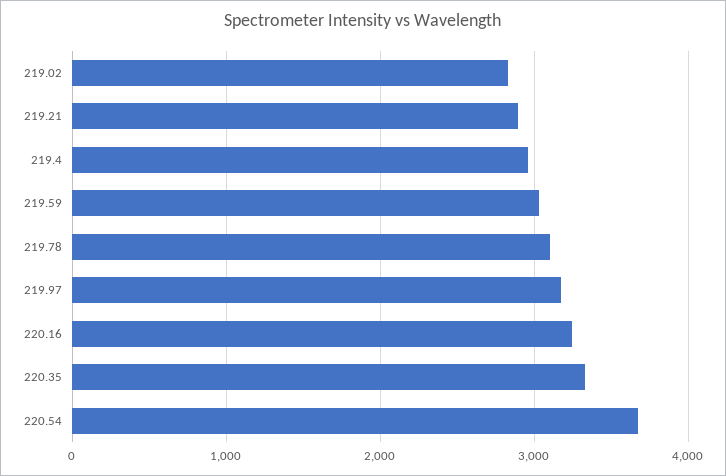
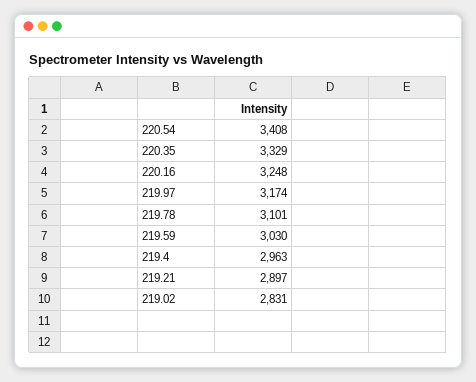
  {
    "219.02": 2831,
    "219.21": 2897,
    "219.4": 2963,
    "219.59": 3030,
    "219.78": 3101,
    "219.97": 3174,
    "220.16": 3248,
    "220.35": 3329,
-   "220.54": 3700
+   "220.54": 3408
  }

